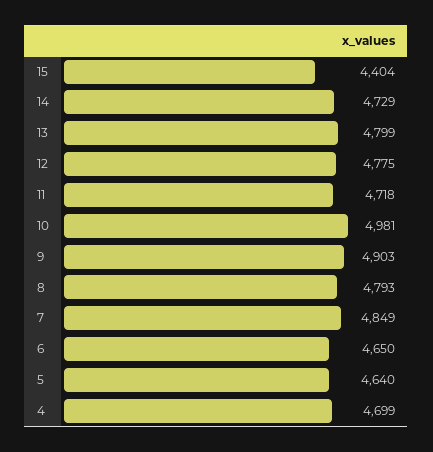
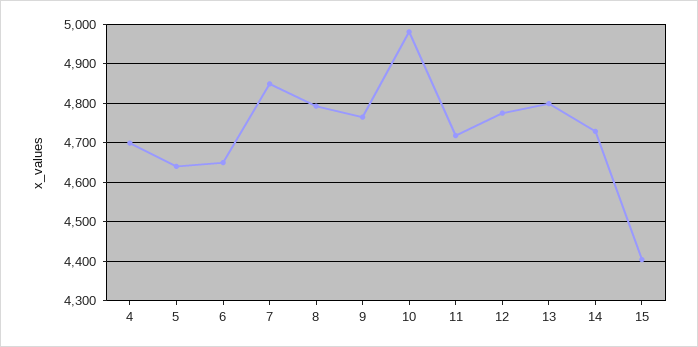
  {
    "15": 4404,
    "14": 4729,
    "13": 4799,
    "12": 4775,
    "11": 4718,
    "10": 4981,
-   "9": 4903,
+   "9": 4760,
    "8": 4793,
    "7": 4849,
    "6": 4650,
    "5": 4640,
    "4": 4699
  }

